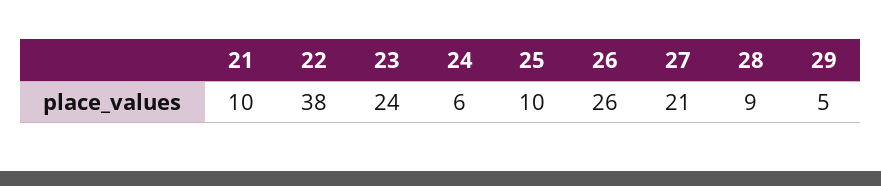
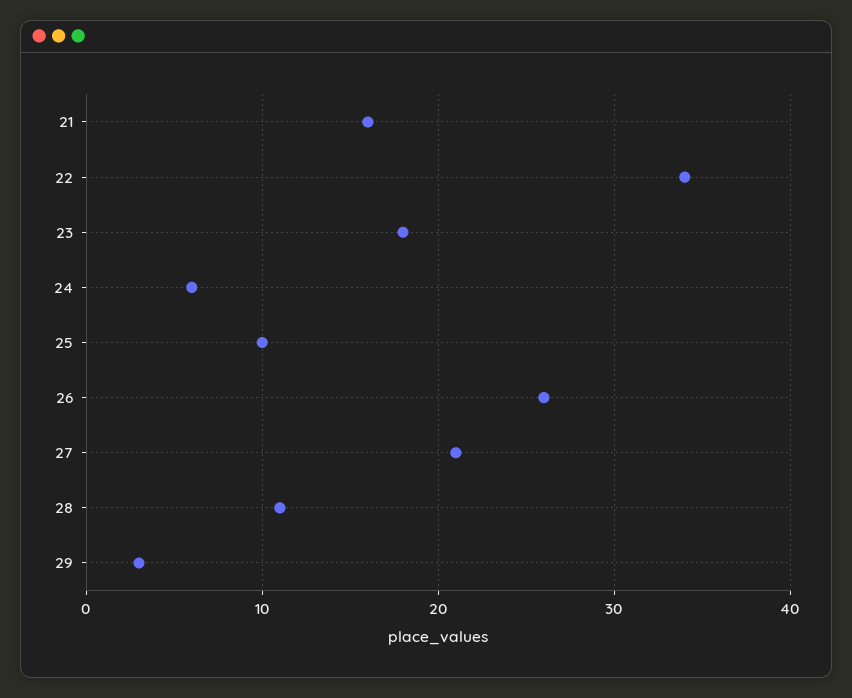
  {
-   "21": 10,
+   "21": 16,
-   "22": 38,
+   "22": 34,
-   "23": 24,
+   "23": 18,
    "24": 6,
    "25": 10,
    "26": 26,
    "27": 21,
-   "28": 9,
+   "28": 11,
-   "29": 5
+   "29": 3
  }

